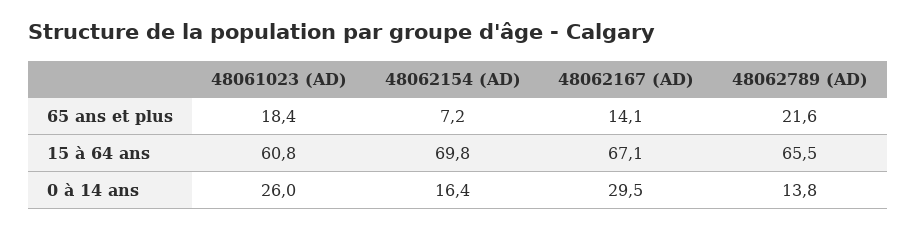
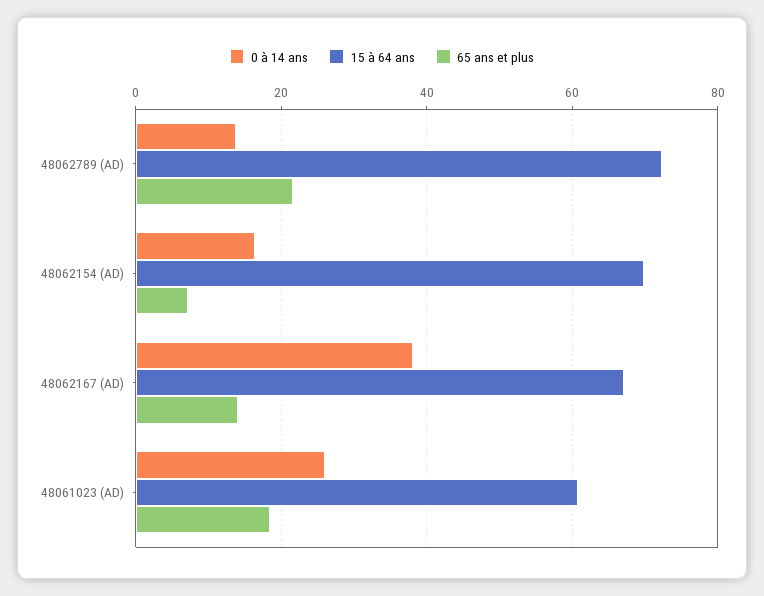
  {
    "65 ans et plus": {
      "48061023 (AD)": 18.4,
      "48062154 (AD)": 7.2,
      "48062167 (AD)": 14.1,
      "48062789 (AD)": 21.6
    },
    "15 à 64 ans": {
      "48061023 (AD)": 60.8,
      "48062154 (AD)": 69.8,
      "48062167 (AD)": 67.1,
-     "48062789 (AD)": 65.5
+     "48062789 (AD)": 72
    },
    "0 à 14 ans": {
      "48061023 (AD)": 26,
      "48062154 (AD)": 16.4,
-     "48062167 (AD)": 29.5,
+     "48062167 (AD)": 38,
      "48062789 (AD)": 13.8
    }
  }

